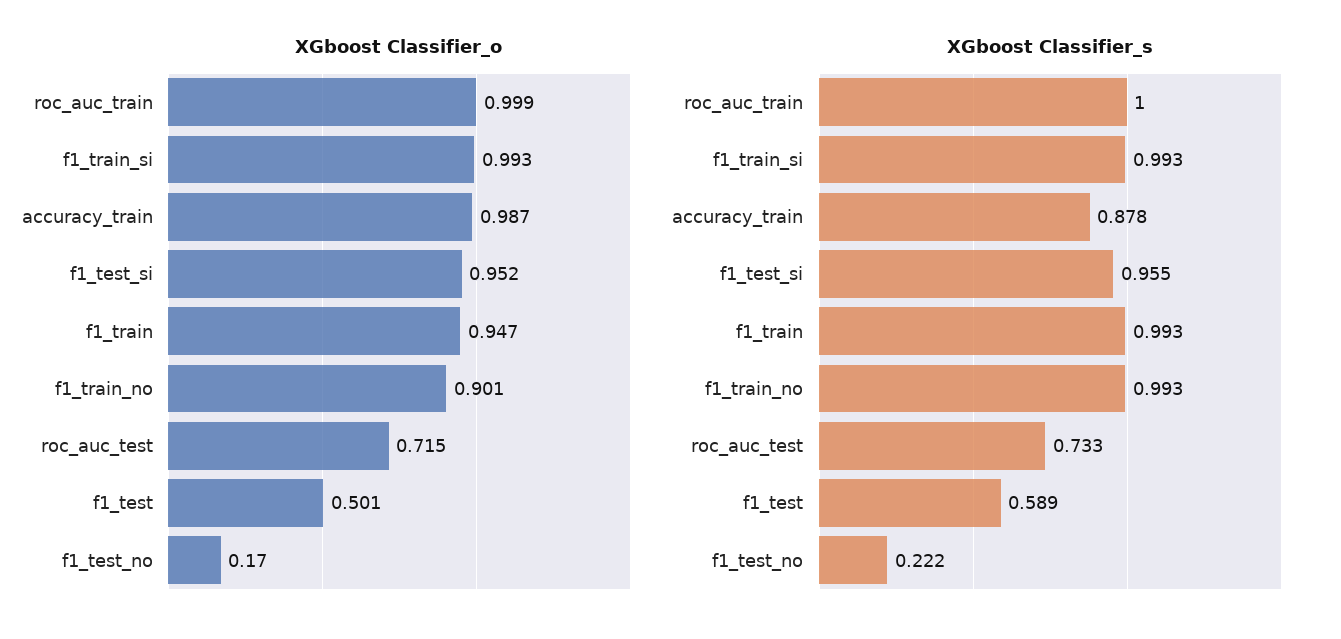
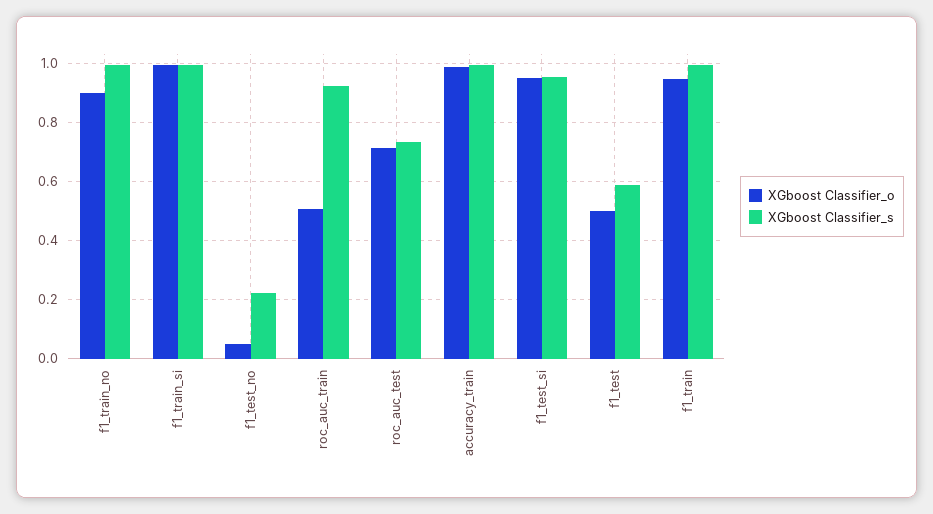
  {
    "XGboost Classifier_o": {
-     "roc_auc_train": 0.999,
+     "roc_auc_train": 0.5,
      "f1_train_si": 0.993,
      "accuracy_train": 0.987,
      "f1_test_si": 0.952,
      "f1_train": 0.947,
      "f1_train_no": 0.901,
      "roc_auc_test": 0.715,
      "f1_test": 0.501,
-     "f1_test_no": 0.17
+     "f1_test_no": 0.05
    },
    "XGboost Classifier_s": {
-     "roc_auc_train": 1,
+     "roc_auc_train": 0.925,
      "f1_train_si": 0.993,
-     "accuracy_train": 0.878,
+     "accuracy_train": 1,
      "f1_test_si": 0.955,
      "f1_train": 0.993,
      "f1_train_no": 0.993,
      "roc_auc_test": 0.733,
      "f1_test": 0.589,
      "f1_test_no": 0.222
    }
  }

